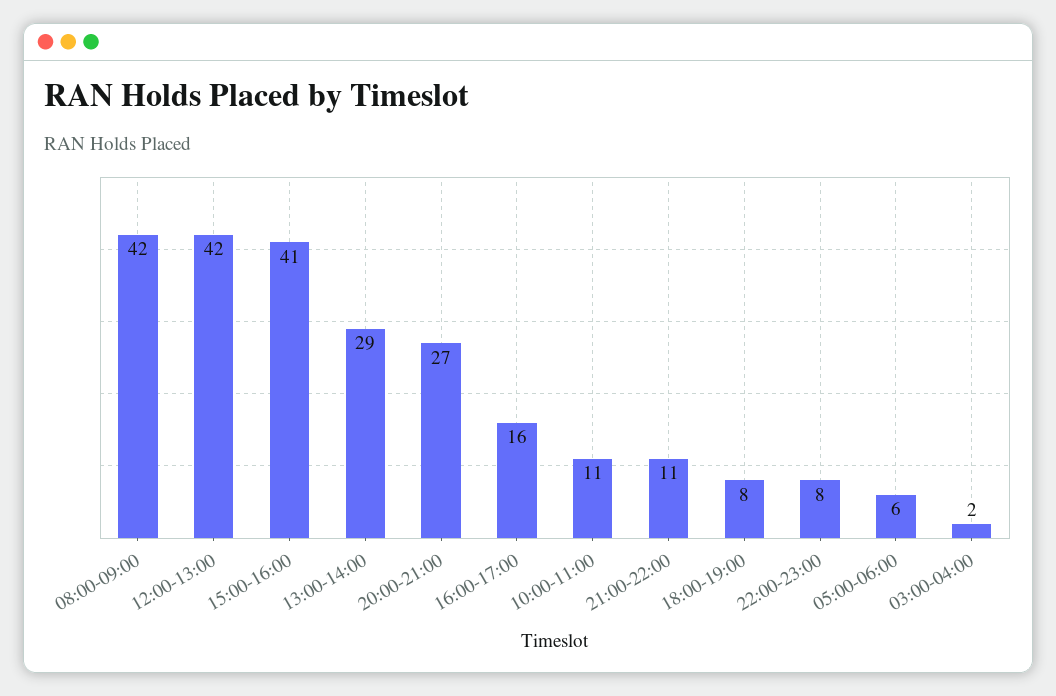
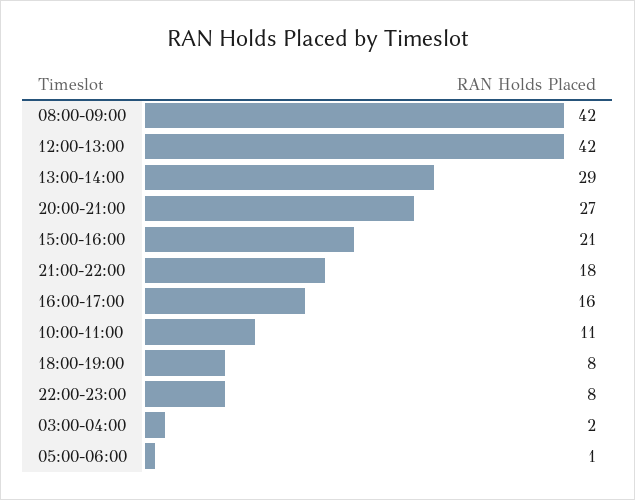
  {
    "08:00-09:00": 42,
    "12:00-13:00": 42,
-   "15:00-16:00": 41,
+   "15:00-16:00": 21,
    "13:00-14:00": 29,
    "20:00-21:00": 27,
    "16:00-17:00": 16,
    "10:00-11:00": 11,
-   "21:00-22:00": 11,
+   "21:00-22:00": 18,
    "18:00-19:00": 8,
    "22:00-23:00": 8,
-   "05:00-06:00": 6,
+   "05:00-06:00": 1,
    "03:00-04:00": 2
  }

